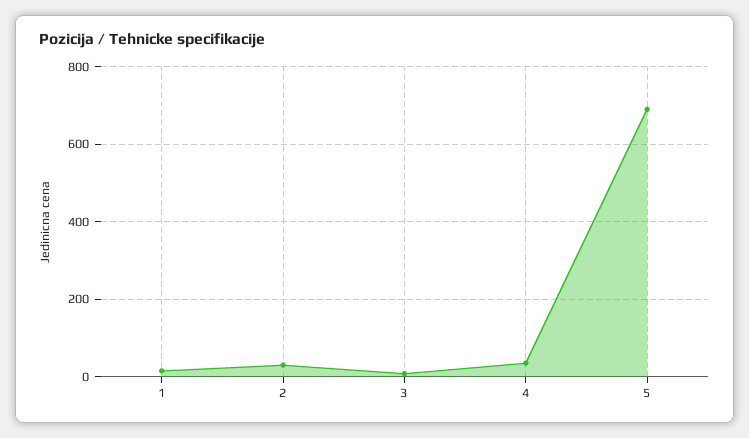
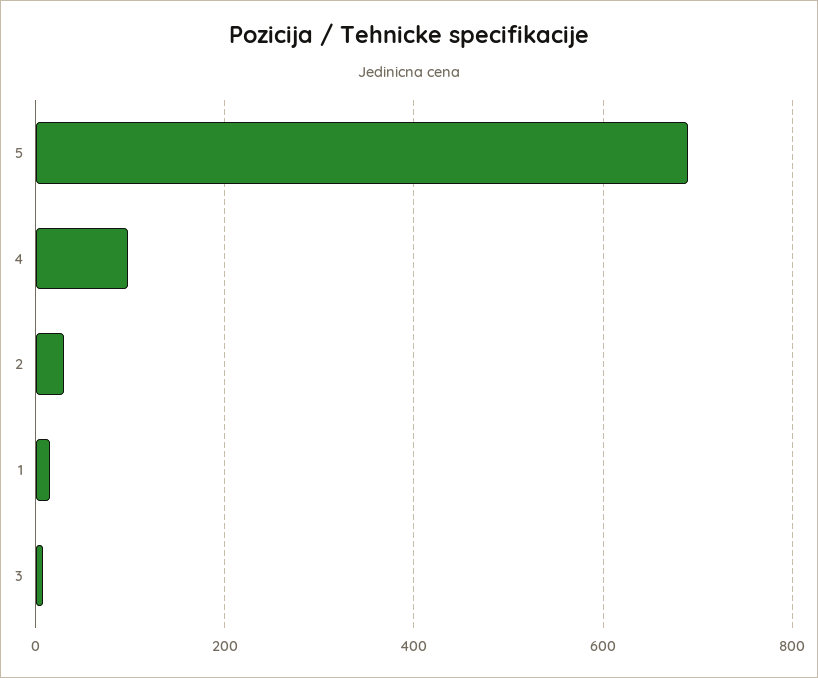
  {
    "1": 20,
    "2": 40,
    "3": 0,
-   "4": 40,
+   "4": 100,
    "5": 700
  }

